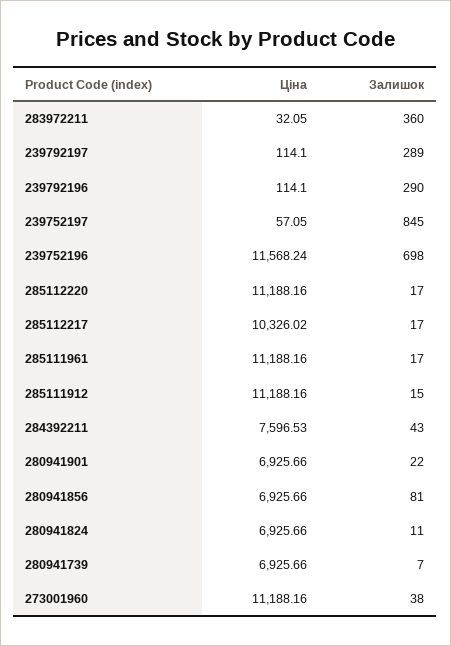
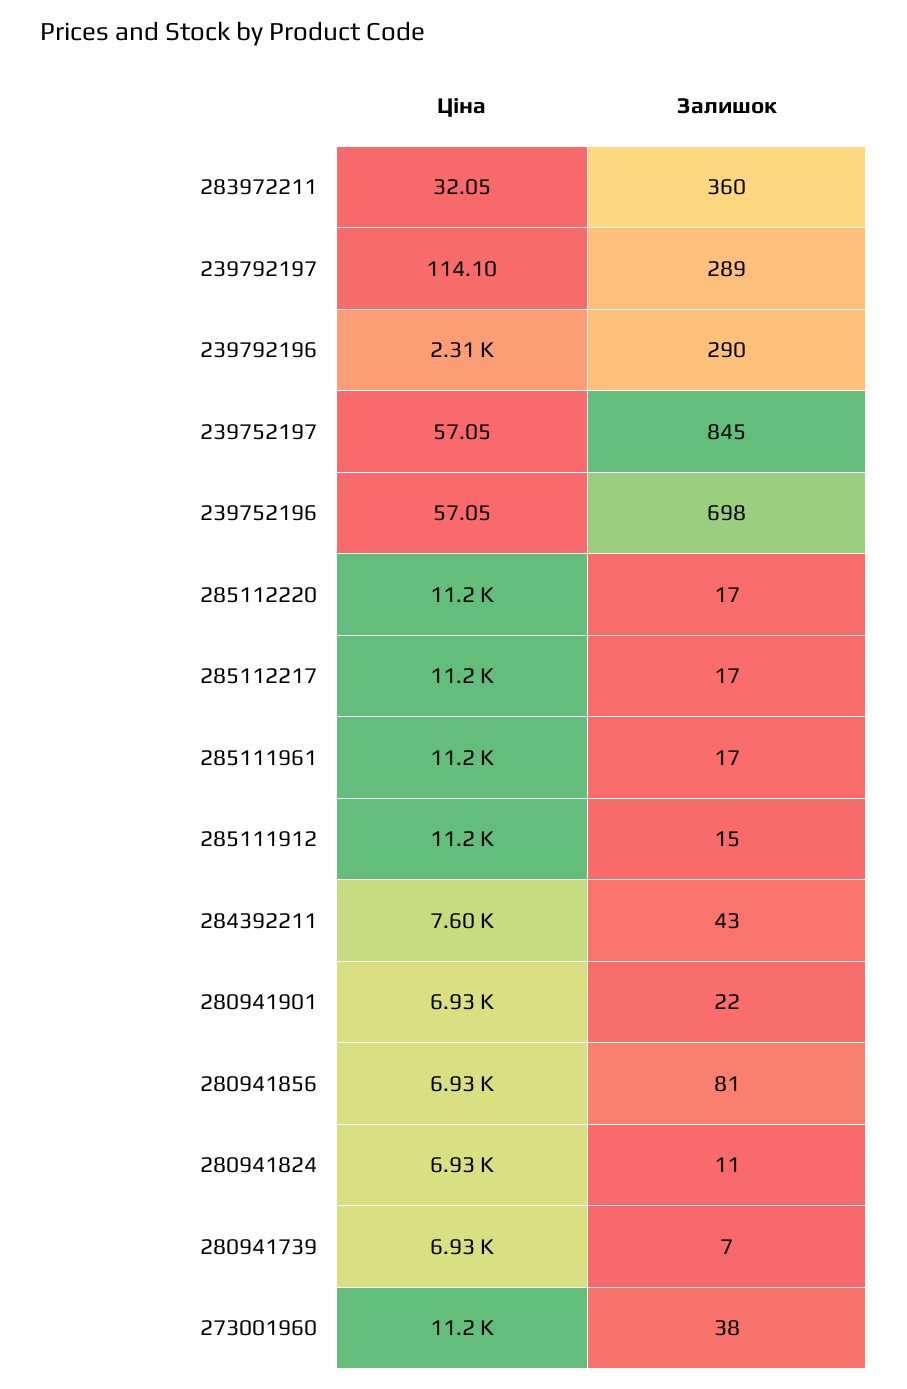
  {
    "Ціна": {
      "283972211": 32.05,
      "239792197": 114.1,
-     "239792196": 114.1,
+     "239792196": 2310,
      "239752197": 57.05,
-     "239752196": 11568.24,
+     "239752196": 57.05,
      "285112220": 11188.16,
-     "285112217": 10326.02,
+     "285112217": 11200,
      "285111961": 11188.16,
      "285111912": 11188.16,
      "284392211": 7596.53,
      "280941901": 6925.66,
      "280941856": 6925.66,
      "280941824": 6925.66,
      "280941739": 6925.66,
      "273001960": 11188.16
    },
    "Залишок": {
      "283972211": 360,
      "239792197": 289,
      "239792196": 290,
      "239752197": 845,
      "239752196": 698,
      "285112220": 17,
      "285112217": 17,
      "285111961": 17,
      "285111912": 15,
      "284392211": 43,
      "280941901": 22,
      "280941856": 81,
      "280941824": 11,
      "280941739": 7,
      "273001960": 38
    }
  }

